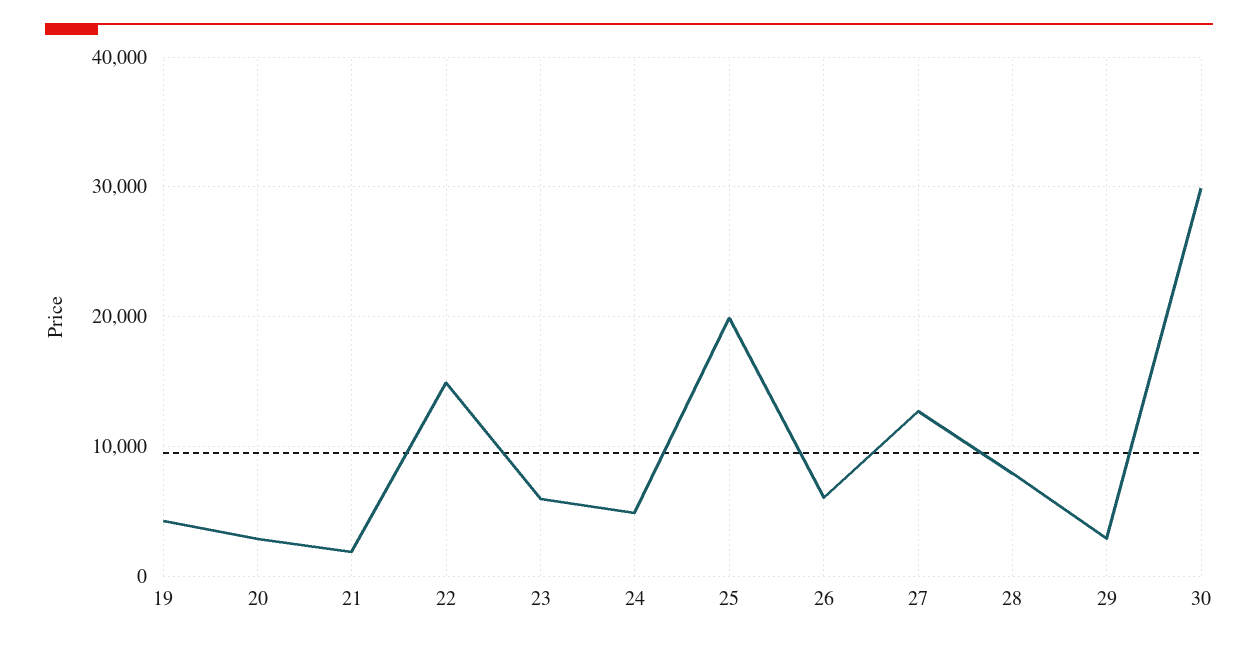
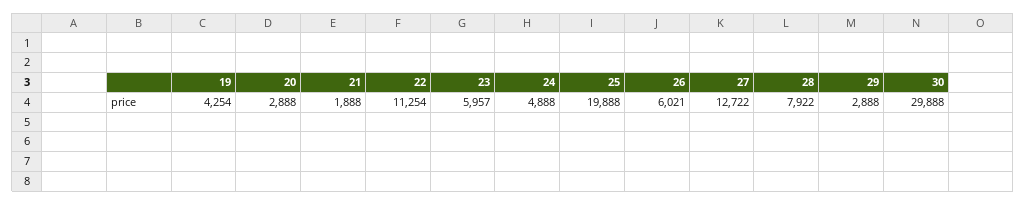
  {
    "19": 4254,
    "20": 2888,
    "21": 1888,
-   "22": 15000,
+   "22": 11254,
    "23": 5957,
    "24": 4888,
    "25": 19888,
    "26": 6021,
    "27": 12722,
    "28": 7922,
    "29": 2888,
    "30": 29888
  }

